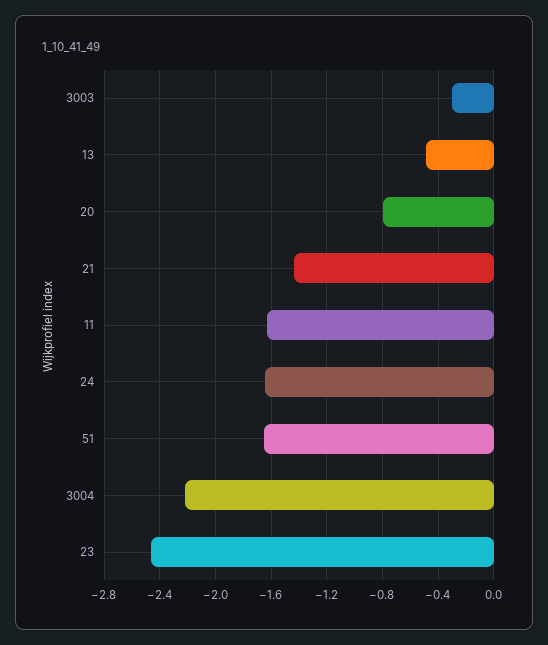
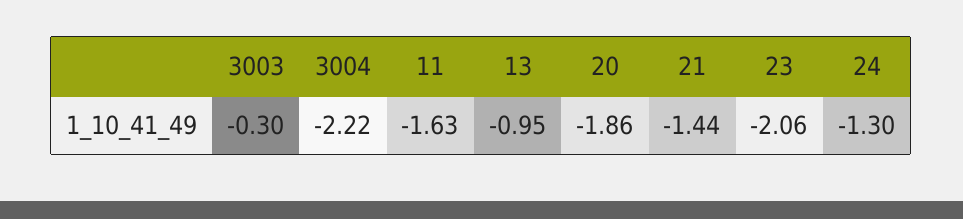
  {
    "3003": -0.3,
-   "13": -0.5,
+   "13": -0.95,
-   "20": -0.8,
+   "20": -1.86,
    "21": -1.44,
    "11": -1.63,
-   "24": -1.65,
+   "24": -1.3,
-   "51": -1.65,
    "3004": -2.22,
-   "23": -2.45
+   "23": -2.06
  }

